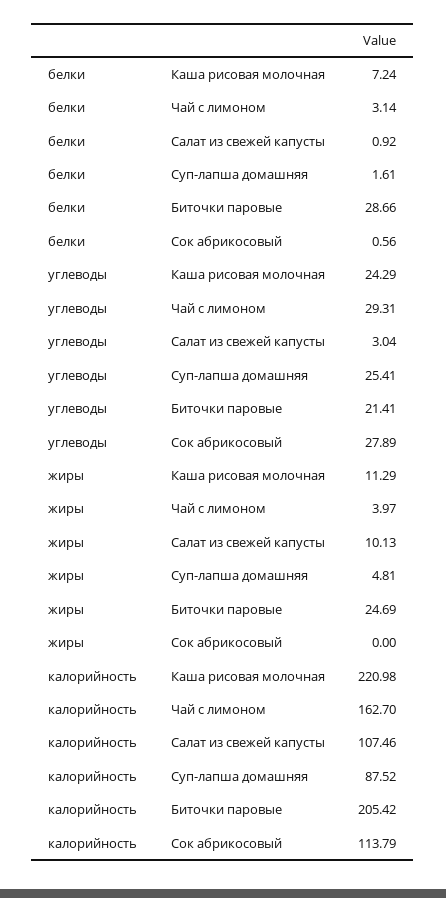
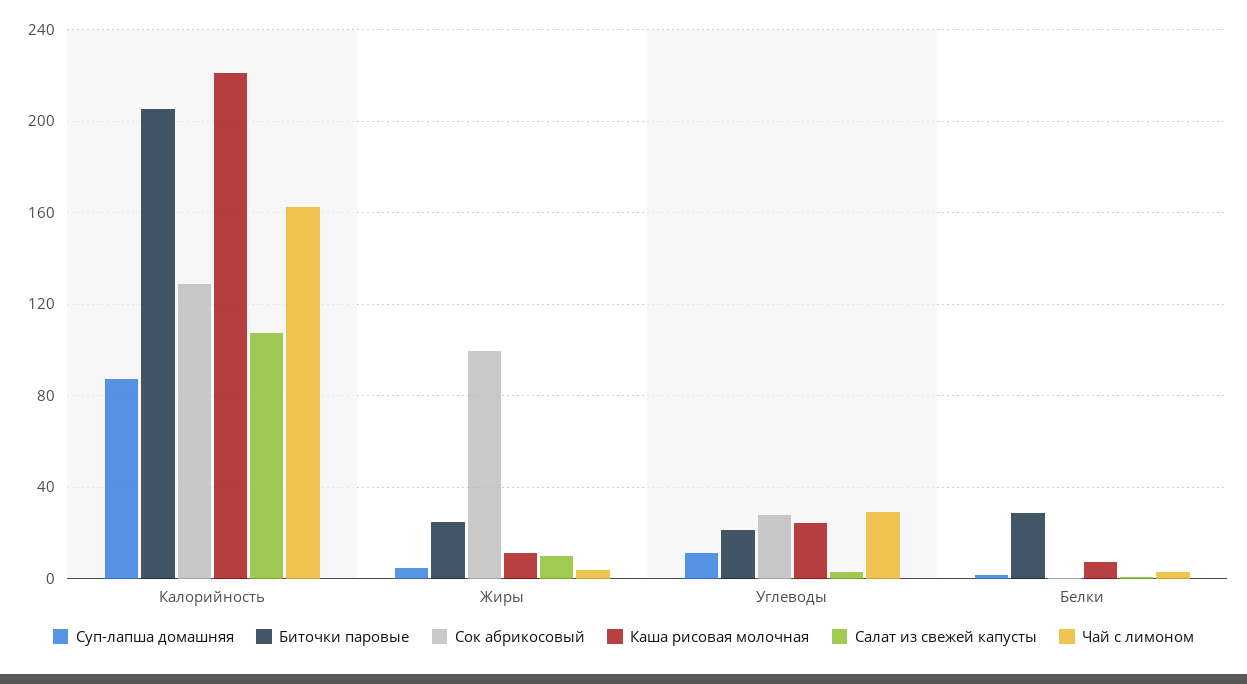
  {
    "Каша рисовая молочная": {
      "белки": 7.24,
      "углеводы": 24.29,
      "жиры": 11.29,
      "калорийность": 220.98
    },
    "Чай с лимоном": {
      "белки": 3.14,
      "углеводы": 29.31,
      "жиры": 3.97,
      "калорийность": 162.7
    },
    "Салат из свежей капусты": {
      "белки": 0.92,
      "углеводы": 3.04,
      "жиры": 10.13,
      "калорийность": 107.46
    },
    "Суп-лапша домашняя": {
      "белки": 1.61,
-     "углеводы": 25.41,
+     "углеводы": 10,
      "жиры": 4.81,
      "калорийность": 87.52
    },
    "Биточки паровые": {
      "белки": 28.66,
      "углеводы": 21.41,
      "жиры": 24.69,
      "калорийность": 205.42
    },
    "Сок абрикосовый": {
      "белки": 0.56,
      "углеводы": 27.89,
-     "жиры": 0,
+     "жиры": 100,
-     "калорийность": 113.79
+     "калорийность": 130
    }
  }

